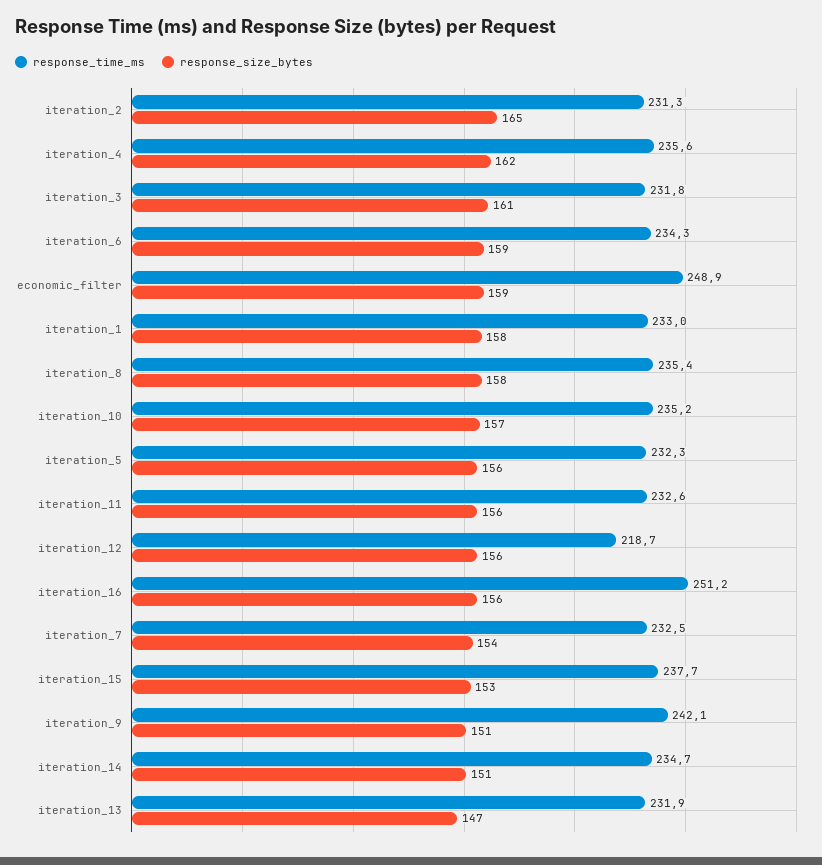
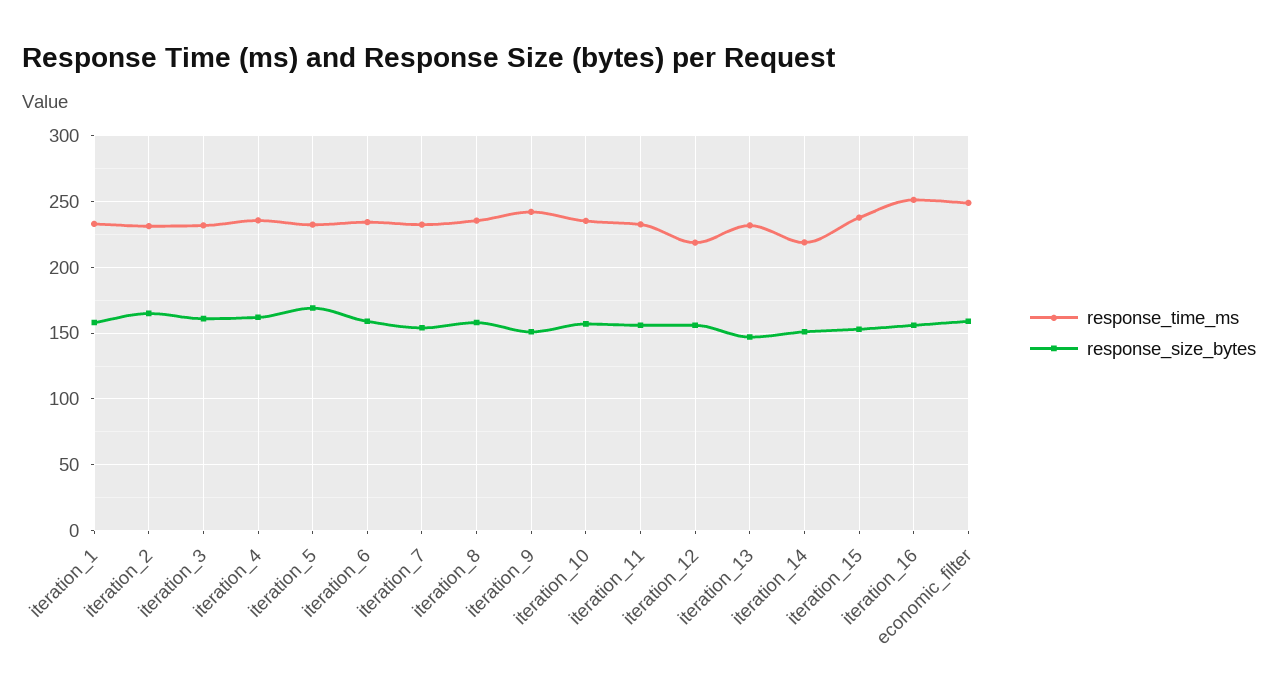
  {
    "response_time_ms": {
      "iteration_2": 231.3,
      "iteration_4": 235.6,
      "iteration_3": 231.8,
      "iteration_6": 234.3,
      "economic_filter": 248.9,
      "iteration_1": 233,
      "iteration_8": 235.4,
      "iteration_10": 235.2,
      "iteration_5": 232.3,
      "iteration_11": 232.6,
      "iteration_12": 218.7,
      "iteration_16": 251.2,
      "iteration_7": 232.5,
      "iteration_15": 237.7,
      "iteration_9": 242.1,
-     "iteration_14": 234.7,
+     "iteration_14": 220,
      "iteration_13": 231.9
    },
    "response_size_bytes": {
      "iteration_2": 165,
      "iteration_4": 162,
      "iteration_3": 161,
      "iteration_6": 159,
      "economic_filter": 159,
      "iteration_1": 158,
      "iteration_8": 158,
      "iteration_10": 157,
-     "iteration_5": 156,
+     "iteration_5": 170,
      "iteration_11": 156,
      "iteration_12": 156,
      "iteration_16": 156,
      "iteration_7": 154,
      "iteration_15": 153,
      "iteration_9": 151,
      "iteration_14": 151,
      "iteration_13": 147
    }
  }

